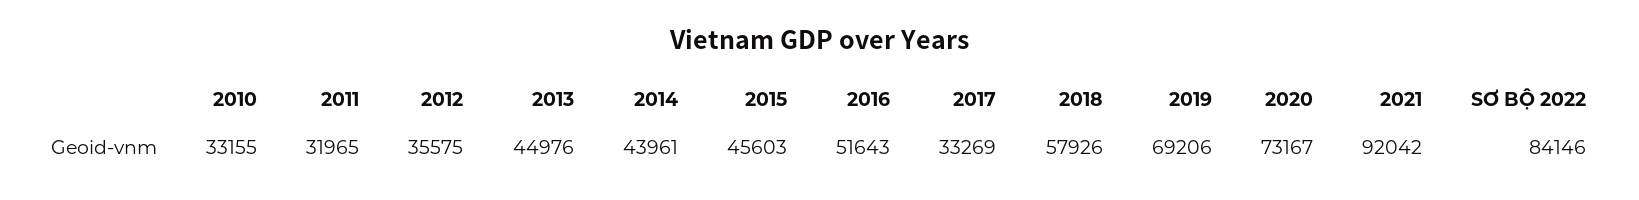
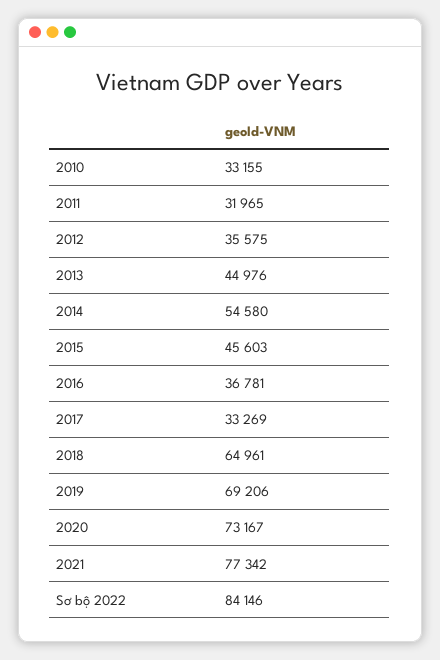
  {
    "2010": 33155,
    "2011": 31965,
    "2012": 35575,
    "2013": 44976,
-   "2014": 43961,
+   "2014": 54580,
    "2015": 45603,
-   "2016": 51643,
+   "2016": 36781,
    "2017": 33269,
-   "2018": 57926,
+   "2018": 64961,
    "2019": 69206,
    "2020": 73167,
-   "2021": 92042,
+   "2021": 77342,
    "SƠ BỘ 2022": 84146
  }

